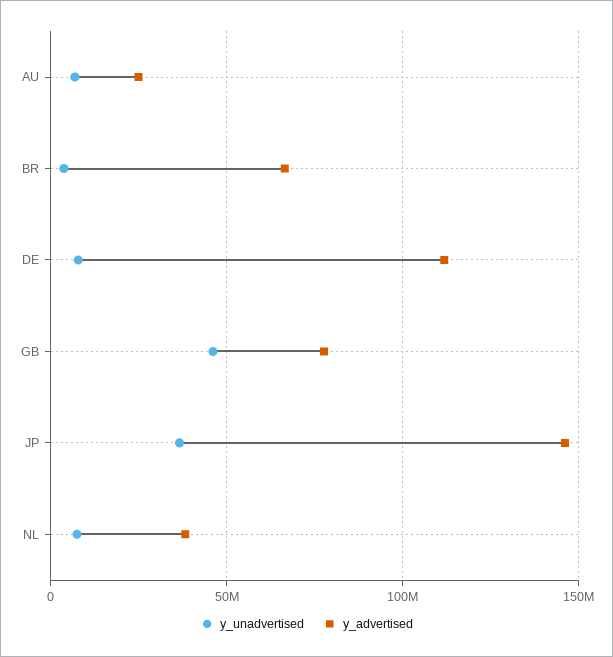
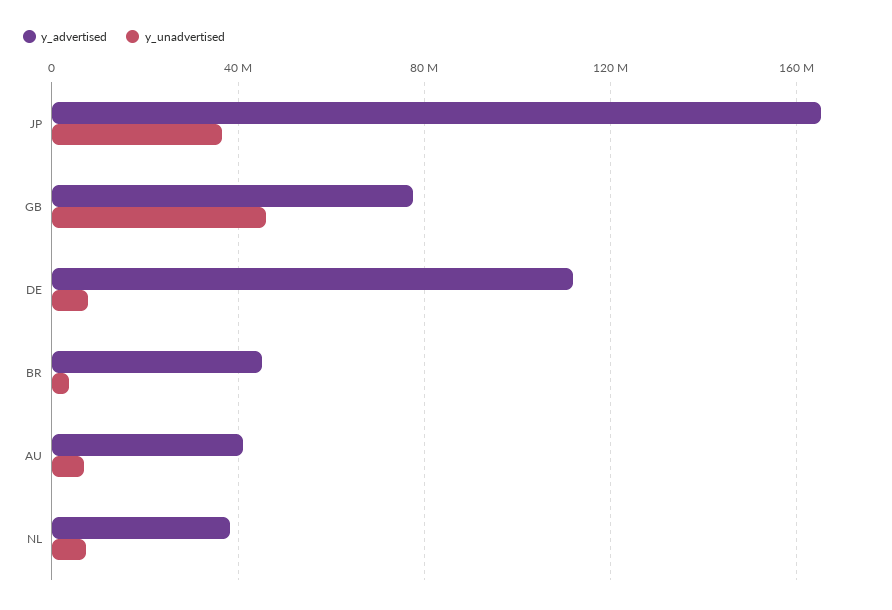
  {
    "y_unadvertised": {
      "AU": 5000000,
      "BR": 5000000,
      "DE": 10000000,
      "GB": 45000000,
      "JP": 35000000,
      "NL": 5000000
    },
    "y_advertised": {
-     "AU": 25000000,
+     "AU": 40000000,
-     "BR": 65000000,
+     "BR": 45000000,
      "DE": 110000000,
      "GB": 80000000,
-     "JP": 145000000,
+     "JP": 165000000,
      "NL": 40000000
    }
  }

